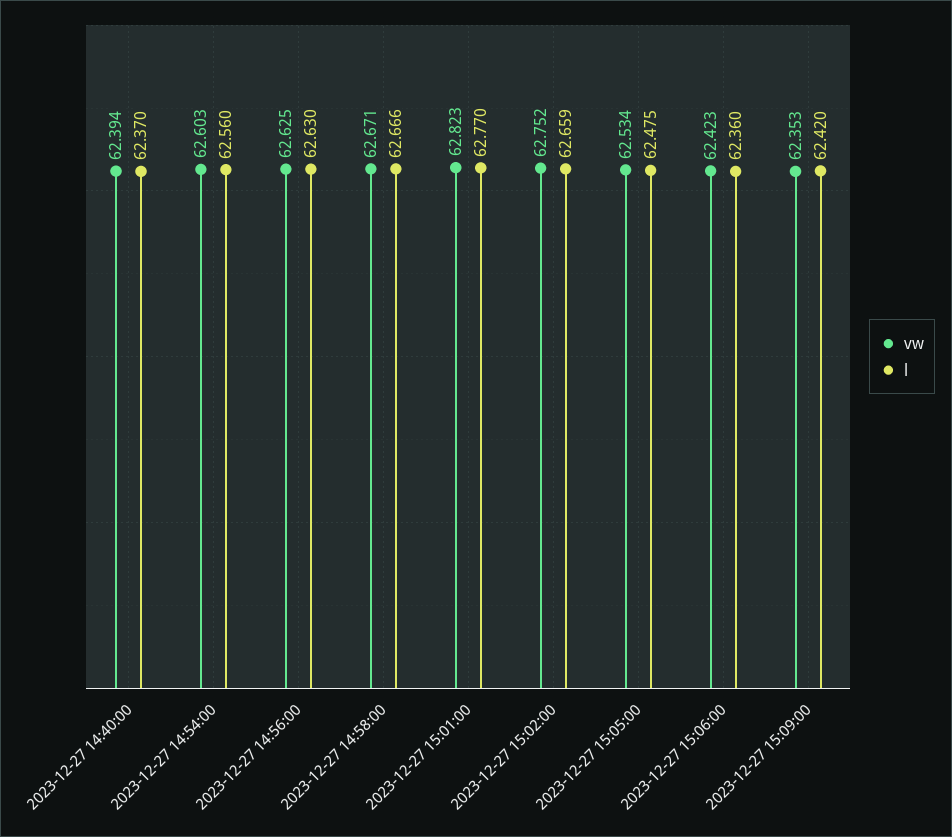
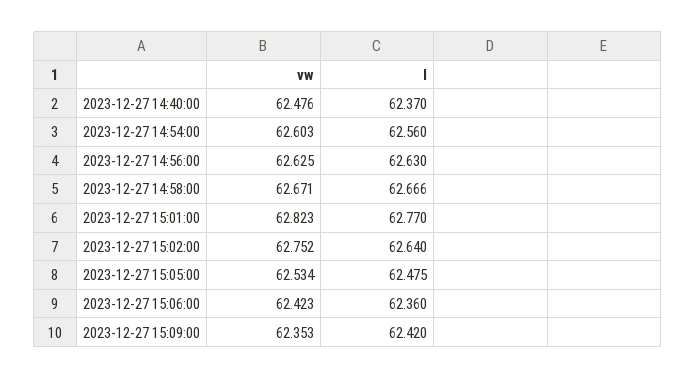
  {
    "vw": {
-     "2023-12-27 14:40:00": 62.394,
+     "2023-12-27 14:40:00": 62.476,
      "2023-12-27 14:54:00": 62.603,
      "2023-12-27 14:56:00": 62.625,
      "2023-12-27 14:58:00": 62.671,
      "2023-12-27 15:01:00": 62.823,
      "2023-12-27 15:02:00": 62.752,
      "2023-12-27 15:05:00": 62.534,
      "2023-12-27 15:06:00": 62.423,
      "2023-12-27 15:09:00": 62.353
    },
    "l": {
      "2023-12-27 14:40:00": 62.37,
      "2023-12-27 14:54:00": 62.56,
      "2023-12-27 14:56:00": 62.63,
      "2023-12-27 14:58:00": 62.666,
      "2023-12-27 15:01:00": 62.77,
-     "2023-12-27 15:02:00": 62.659,
+     "2023-12-27 15:02:00": 62.64,
      "2023-12-27 15:05:00": 62.475,
      "2023-12-27 15:06:00": 62.36,
      "2023-12-27 15:09:00": 62.42
    }
  }

